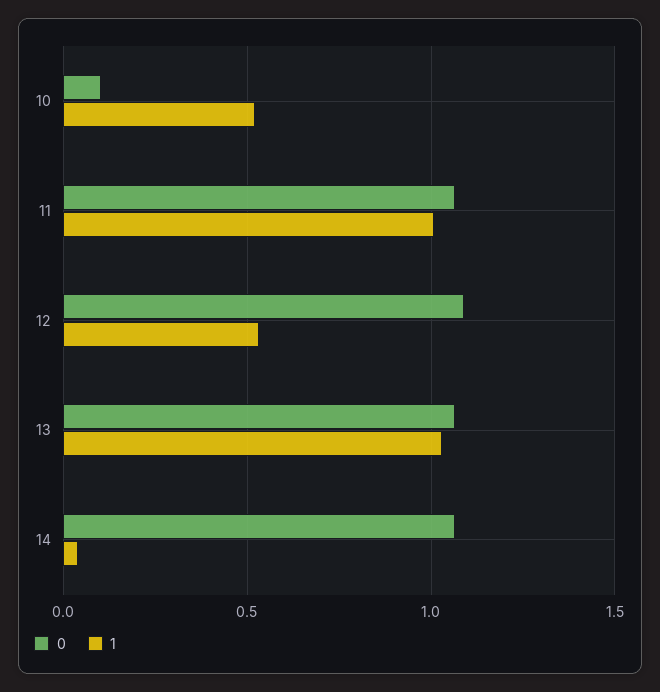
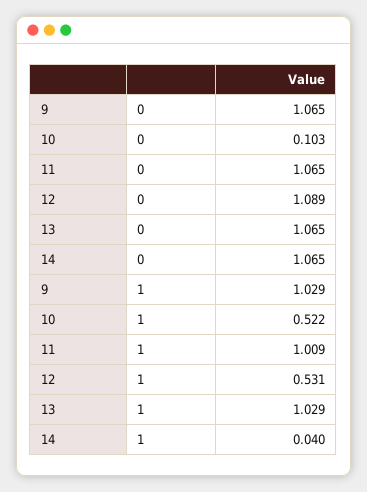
  {
    "0": {
      "10": 0.103,
      "11": 1.065,
      "12": 1.089,
      "13": 1.065,
-     "14": 1.065
+     "14": 1.065,
+     "9": 1.065
    },
    "1": {
      "10": 0.522,
      "11": 1.009,
      "12": 0.531,
      "13": 1.029,
-     "14": 0.04
+     "14": 0.04,
+     "9": 1.029
    }
  }

